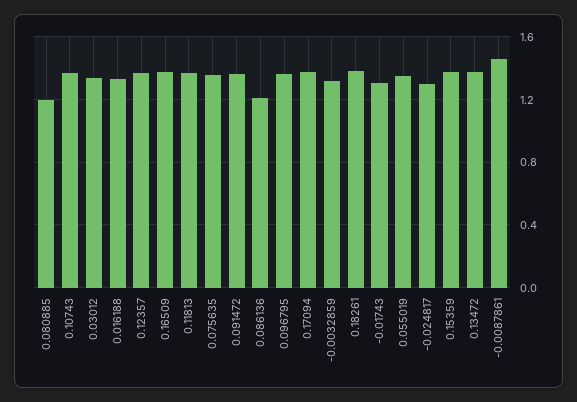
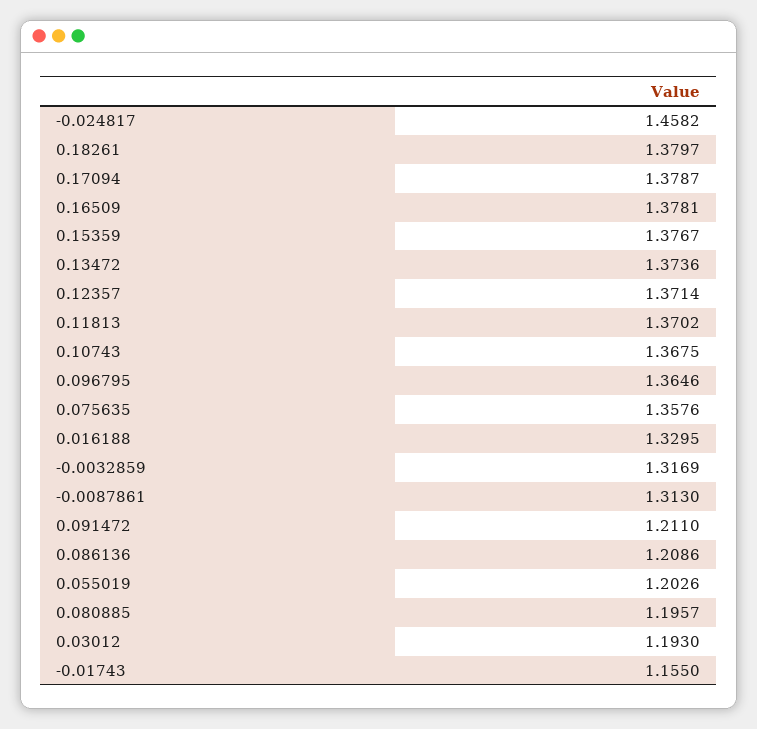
  {
    "0.080885": 1.1957,
    "0.10743": 1.3675,
-   "0.03012": 1.35,
+   "0.03012": 1.193,
    "0.016188": 1.3295,
    "0.12357": 1.3714,
    "0.16509": 1.3781,
    "0.11813": 1.3702,
    "0.075635": 1.3576,
-   "0.091472": 1.35,
+   "0.091472": 1.211,
    "0.086136": 1.2086,
    "0.096795": 1.3646,
    "0.17094": 1.3787,
    "-0.0032859": 1.3169,
    "0.18261": 1.3797,
-   "-0.01743": 1.3,
+   "-0.01743": 1.155,
-   "0.055019": 1.35,
+   "0.055019": 1.2026,
-   "-0.024817": 1.3,
+   "-0.024817": 1.4582,
    "0.15359": 1.3767,
    "0.13472": 1.3736,
-   "-0.0087861": 1.45
+   "-0.0087861": 1.313
  }

